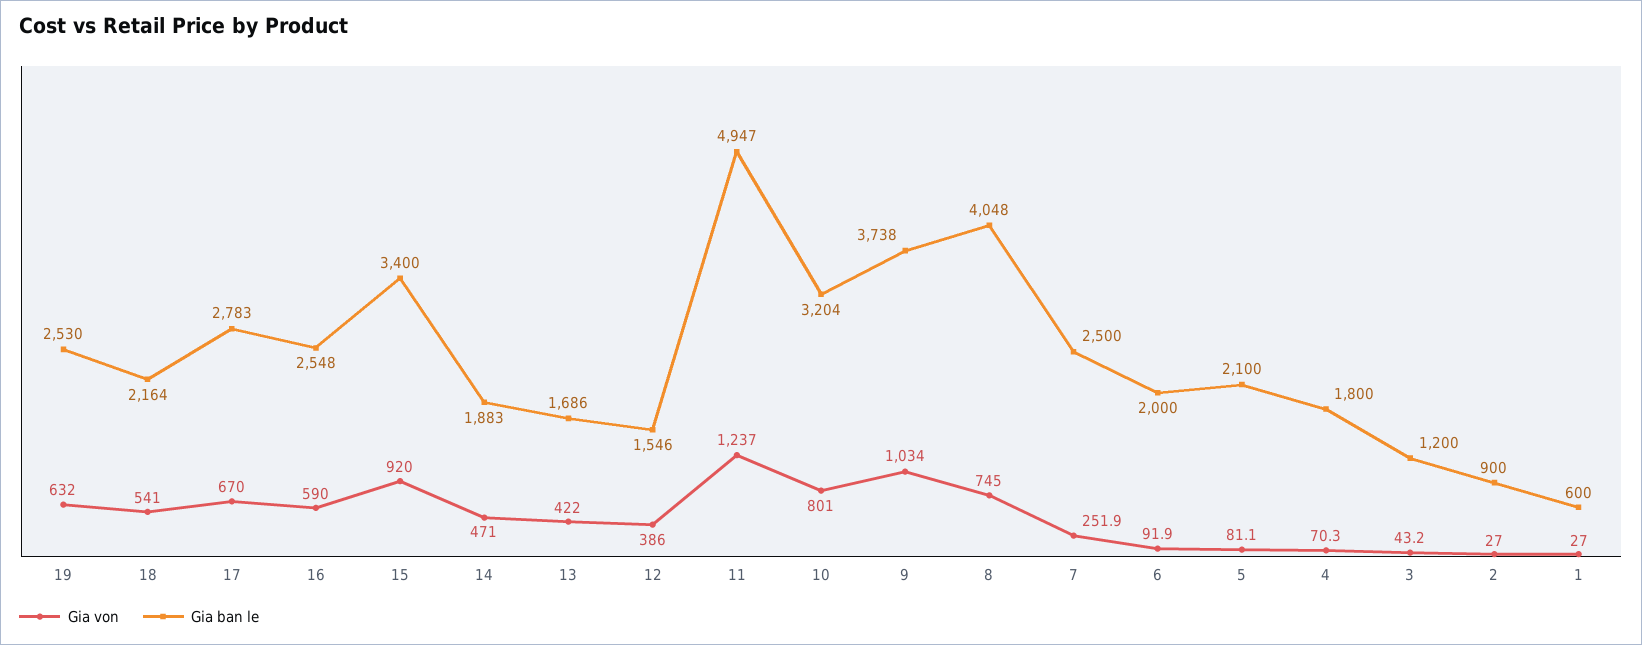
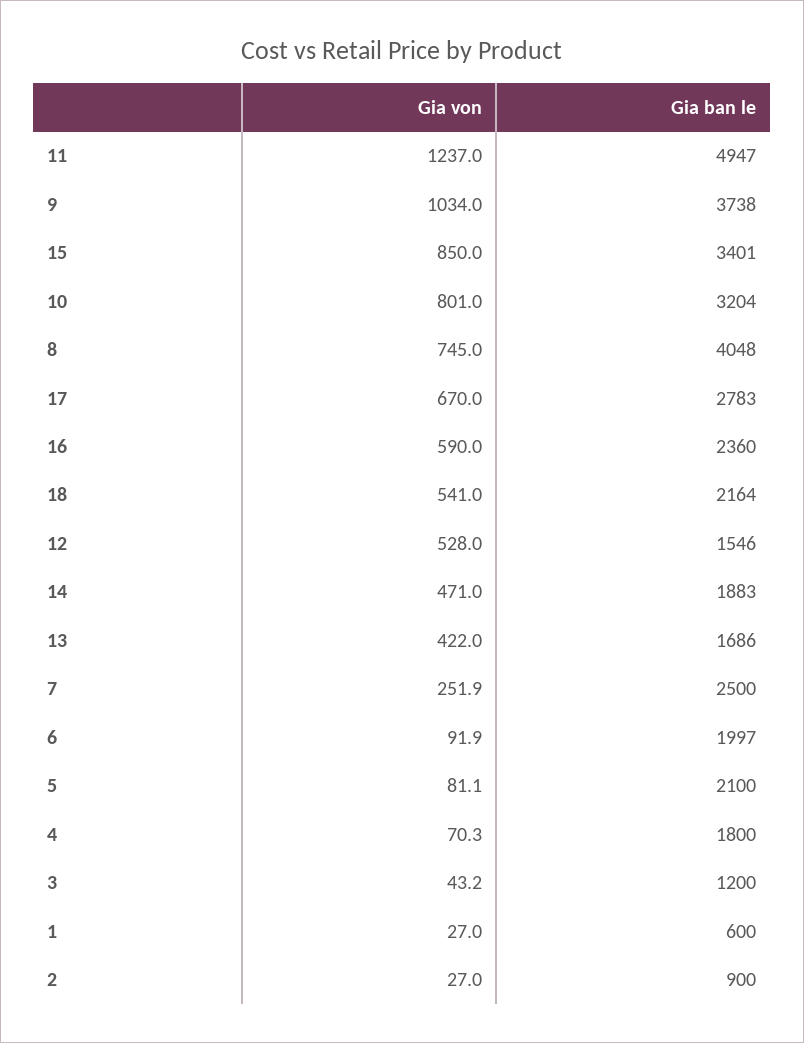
  {
    "Gia von": {
-     "19": 632,
      "18": 541,
      "17": 670,
      "16": 590,
-     "15": 920,
+     "15": 850,
      "14": 471,
      "13": 422,
-     "12": 386,
+     "12": 528,
      "11": 1237,
      "10": 801,
      "9": 1034,
      "8": 745,
      "7": 251.9,
      "6": 91.9,
      "5": 81.1,
      "4": 70.3,
      "3": 43.2,
      "2": 27,
      "1": 27
    },
    "Gia ban le": {
-     "19": 2530,
      "18": 2164,
      "17": 2783,
-     "16": 2548,
+     "16": 2360,
-     "15": 3400,
+     "15": 3401,
      "14": 1883,
      "13": 1686,
      "12": 1546,
      "11": 4947,
      "10": 3204,
      "9": 3738,
      "8": 4048,
      "7": 2500,
-     "6": 2000,
+     "6": 1997,
      "5": 2100,
      "4": 1800,
      "3": 1200,
      "2": 900,
      "1": 600
    }
  }

